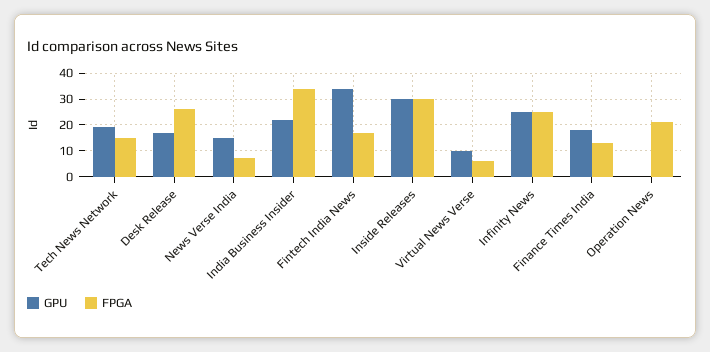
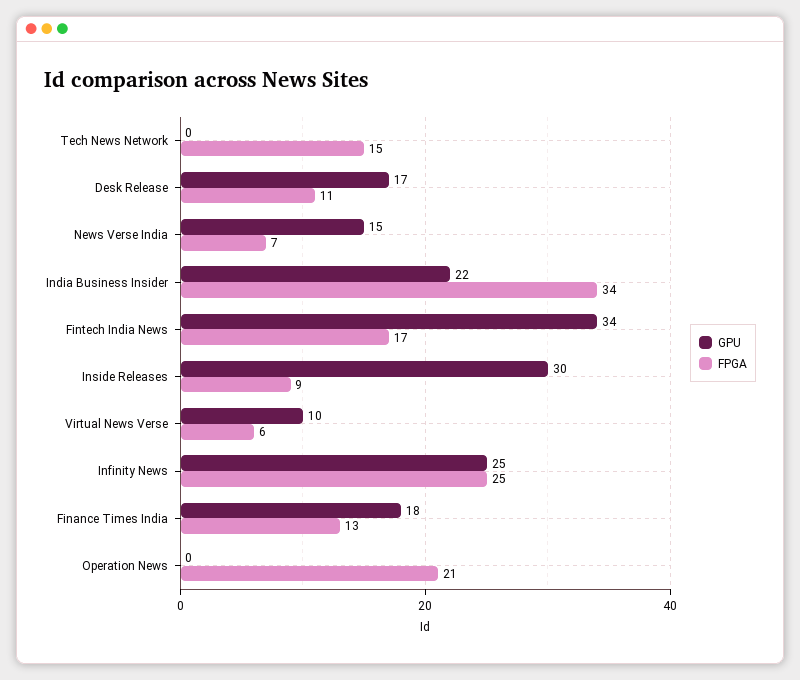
  {
    "GPU": {
-     "Tech News Network": 20,
+     "Tech News Network": 0,
      "Desk Release": 17,
      "News Verse India": 15,
      "India Business Insider": 22,
      "Fintech India News": 34,
      "Inside Releases": 30,
      "Virtual News Verse": 10,
      "Infinity News": 25,
      "Finance Times India": 18,
      "Operation News": 0
    },
    "FPGA": {
      "Tech News Network": 15,
-     "Desk Release": 25,
+     "Desk Release": 11,
      "News Verse India": 7,
      "India Business Insider": 34,
      "Fintech India News": 17,
-     "Inside Releases": 30,
+     "Inside Releases": 9,
      "Virtual News Verse": 6,
      "Infinity News": 25,
      "Finance Times India": 13,
      "Operation News": 21
    }
  }

